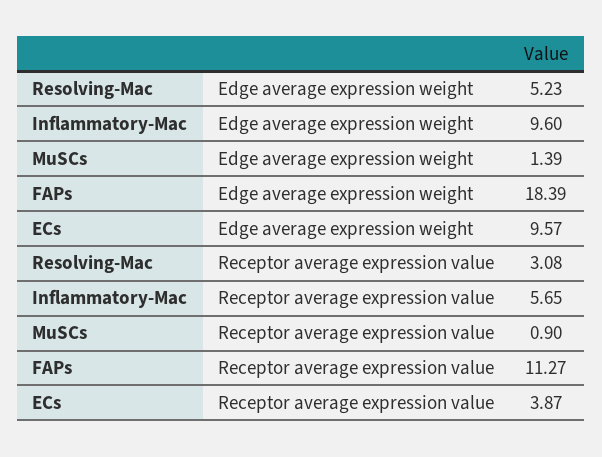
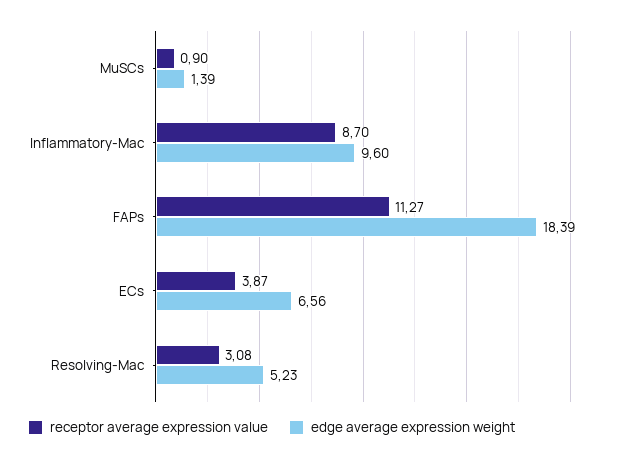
  {
    "Edge average expression weight": {
      "Resolving-Mac": 5.23,
      "Inflammatory-Mac": 9.6,
      "MuSCs": 1.39,
      "FAPs": 18.39,
-     "ECs": 9.57
+     "ECs": 6.56
    },
    "Receptor average expression value": {
      "Resolving-Mac": 3.08,
-     "Inflammatory-Mac": 5.65,
+     "Inflammatory-Mac": 8.7,
      "MuSCs": 0.9,
      "FAPs": 11.27,
      "ECs": 3.87
    }
  }

